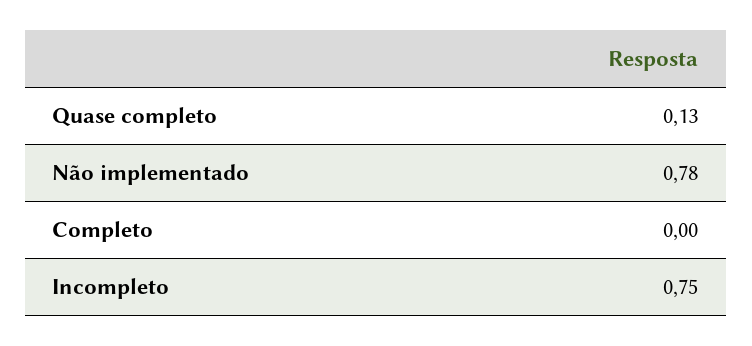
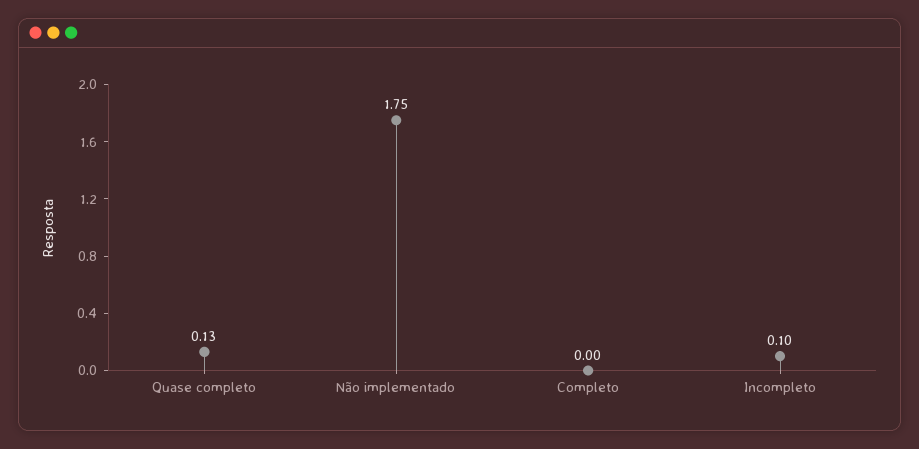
  {
    "Quase completo": 0.13,
-   "Não implementado": 0.78,
+   "Não implementado": 1.75,
    "Completo": 0,
-   "Incompleto": 0.75
+   "Incompleto": 0.1
  }

